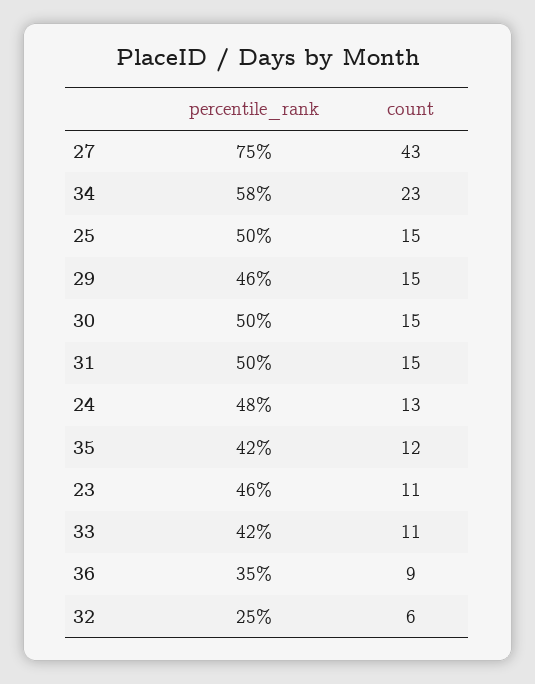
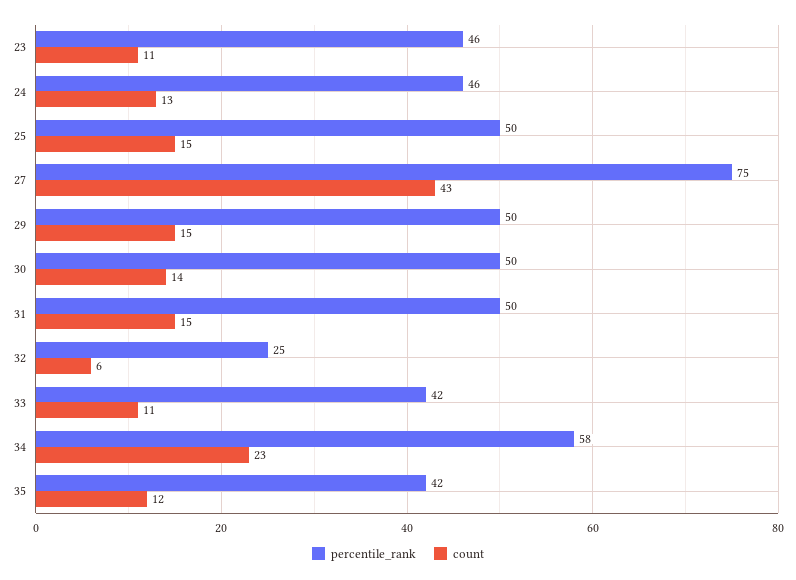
  {
    "percentile_rank": {
      "27": 75,
      "34": 58,
      "25": 50,
-     "29": 46,
+     "29": 50,
      "30": 50,
      "31": 50,
-     "24": 48,
+     "24": 46,
      "35": 42,
      "23": 46,
      "33": 42,
-     "36": 35,
      "32": 25
    },
    "count": {
      "27": 43,
      "34": 23,
      "25": 15,
      "29": 15,
-     "30": 15,
+     "30": 14,
      "31": 15,
      "24": 13,
      "35": 12,
      "23": 11,
      "33": 11,
-     "36": 9,
      "32": 6
    }
  }

